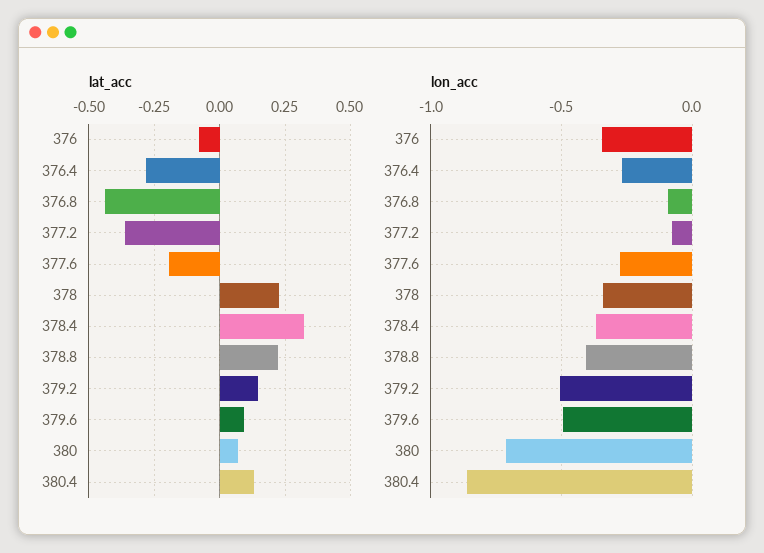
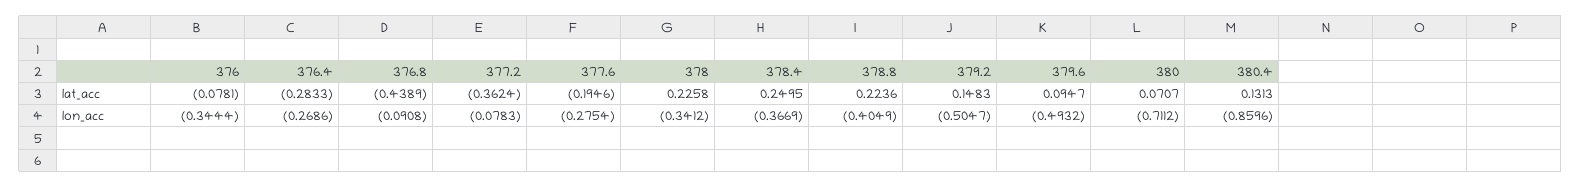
  {
    "lat_acc": {
      "376": -0.0781,
      "376.4": -0.2833,
      "376.8": -0.4389,
      "377.2": -0.3624,
      "377.6": -0.1946,
      "378": 0.2258,
-     "378.4": 0.325,
+     "378.4": 0.2495,
      "378.8": 0.2236,
      "379.2": 0.1483,
      "379.6": 0.0947,
      "380": 0.0707,
      "380.4": 0.1313
    },
    "lon_acc": {
      "376": -0.3444,
      "376.4": -0.2686,
      "376.8": -0.0908,
      "377.2": -0.0783,
      "377.6": -0.2754,
      "378": -0.3412,
      "378.4": -0.3669,
      "378.8": -0.4049,
      "379.2": -0.5047,
      "379.6": -0.4932,
      "380": -0.7112,
      "380.4": -0.8596
    }
  }

